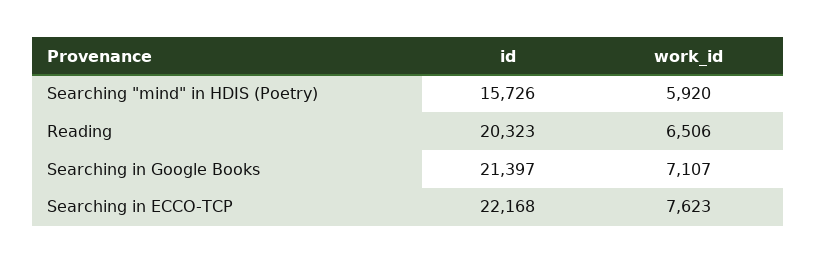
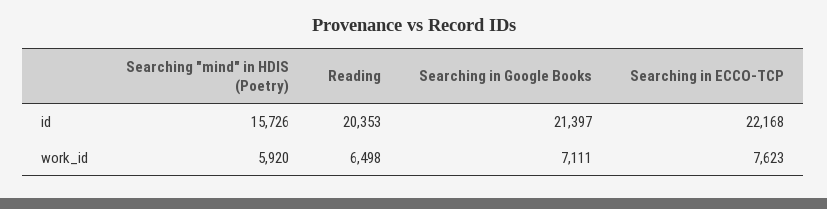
  {
    "id": {
      "Searching \"mind\" in HDIS (Poetry)": 15726,
-     "Reading": 20323,
+     "Reading": 20353,
      "Searching in Google Books": 21397,
      "Searching in ECCO-TCP": 22168
    },
    "work_id": {
      "Searching \"mind\" in HDIS (Poetry)": 5920,
-     "Reading": 6506,
+     "Reading": 6498,
-     "Searching in Google Books": 7107,
+     "Searching in Google Books": 7111,
      "Searching in ECCO-TCP": 7623
    }
  }

